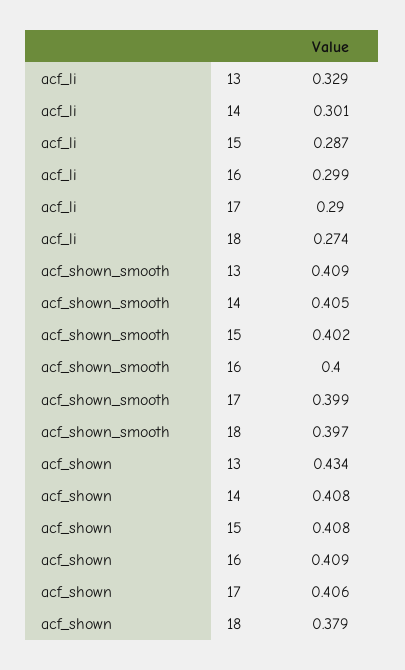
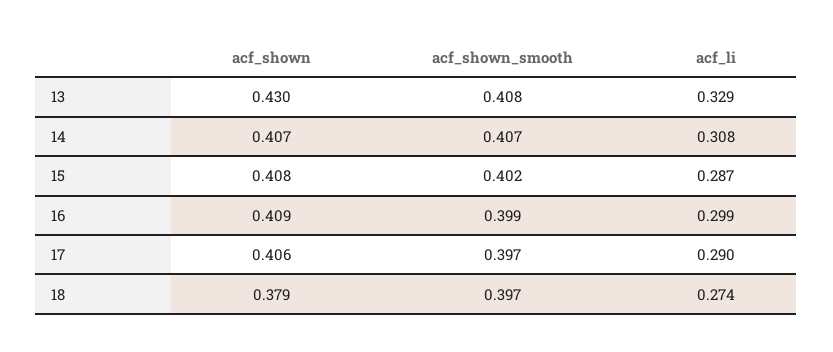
  {
    "acf_li": {
      "13": 0.329,
-     "14": 0.301,
+     "14": 0.308,
      "15": 0.287,
      "16": 0.299,
      "17": 0.29,
      "18": 0.274
    },
    "acf_shown_smooth": {
-     "13": 0.409,
+     "13": 0.408,
-     "14": 0.405,
+     "14": 0.407,
      "15": 0.402,
-     "16": 0.4,
+     "16": 0.399,
-     "17": 0.399,
+     "17": 0.397,
      "18": 0.397
    },
    "acf_shown": {
-     "13": 0.434,
+     "13": 0.43,
-     "14": 0.408,
+     "14": 0.407,
      "15": 0.408,
      "16": 0.409,
      "17": 0.406,
      "18": 0.379
    }
  }

